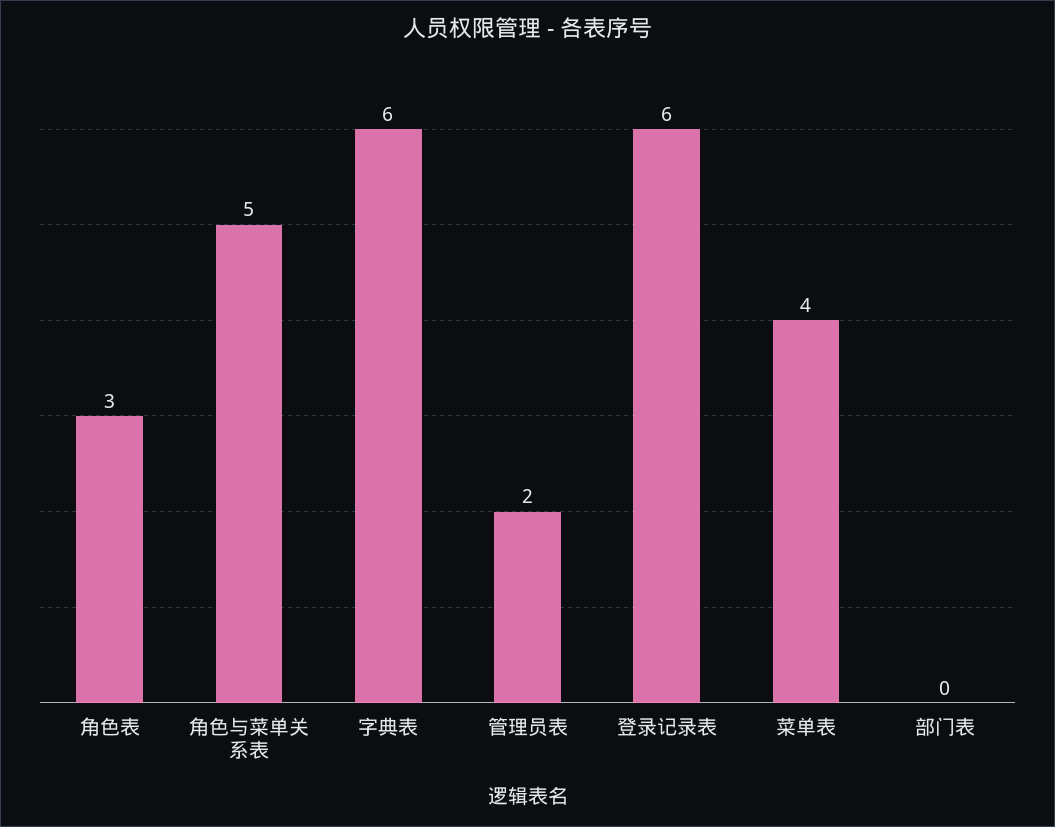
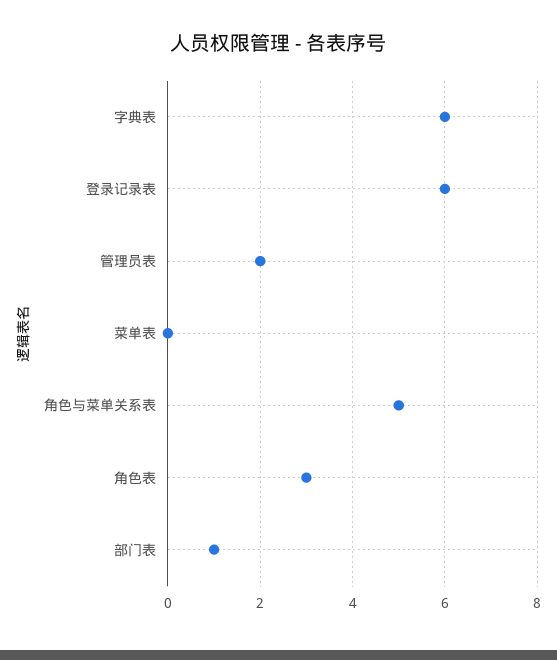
  {
    "角色表": 3,
    "角色与菜单关系表": 5,
    "字典表": 6,
    "管理员表": 2,
    "登录记录表": 6,
-   "菜单表": 4,
+   "菜单表": 0,
-   "部门表": 0
+   "部门表": 1
  }

